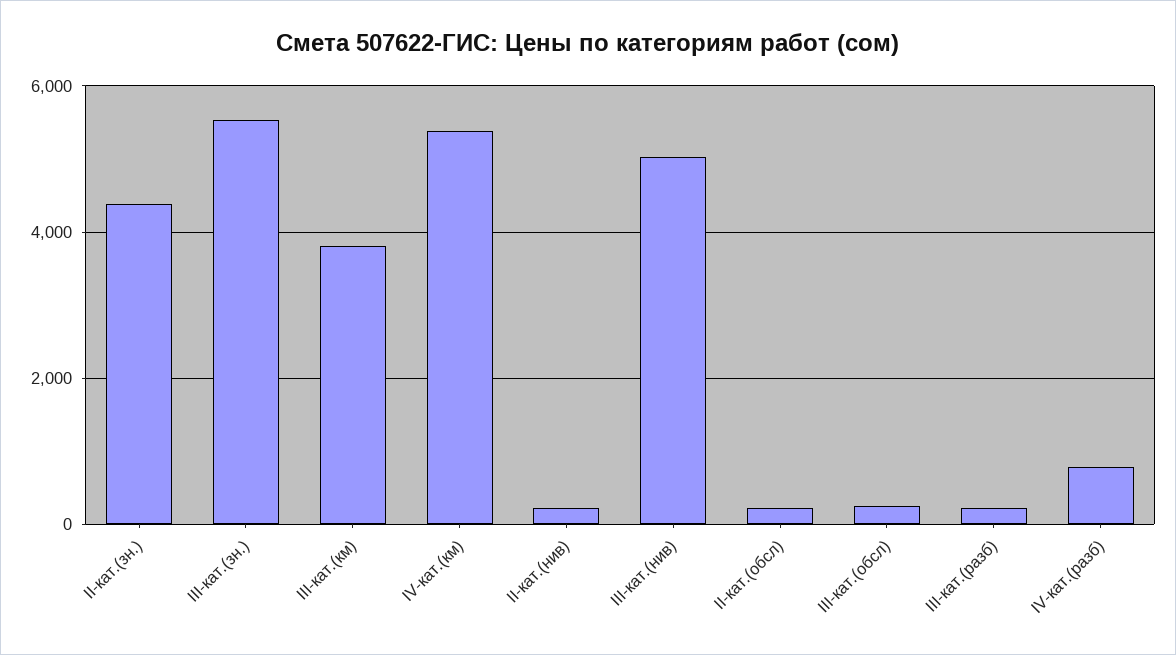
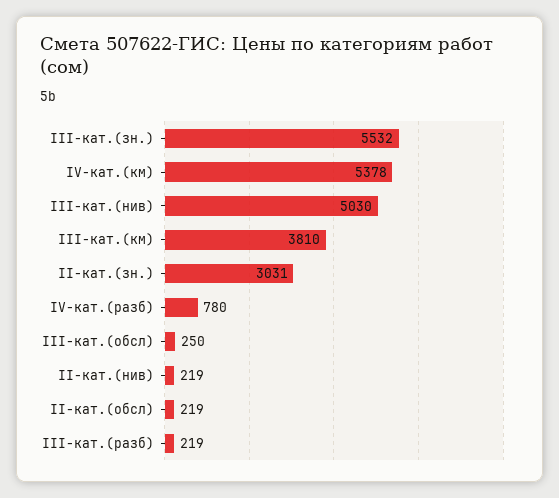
  {
-   "II-кат.(зн.)": 4400,
+   "II-кат.(зн.)": 3031,
    "III-кат.(зн.)": 5532,
    "III-кат.(км)": 3810,
    "IV-кат.(км)": 5378,
    "II-кат.(нив)": 219,
    "III-кат.(нив)": 5030,
    "II-кат.(обсл)": 219,
    "III-кат.(обсл)": 250,
    "III-кат.(разб)": 219,
    "IV-кат.(разб)": 780
  }

